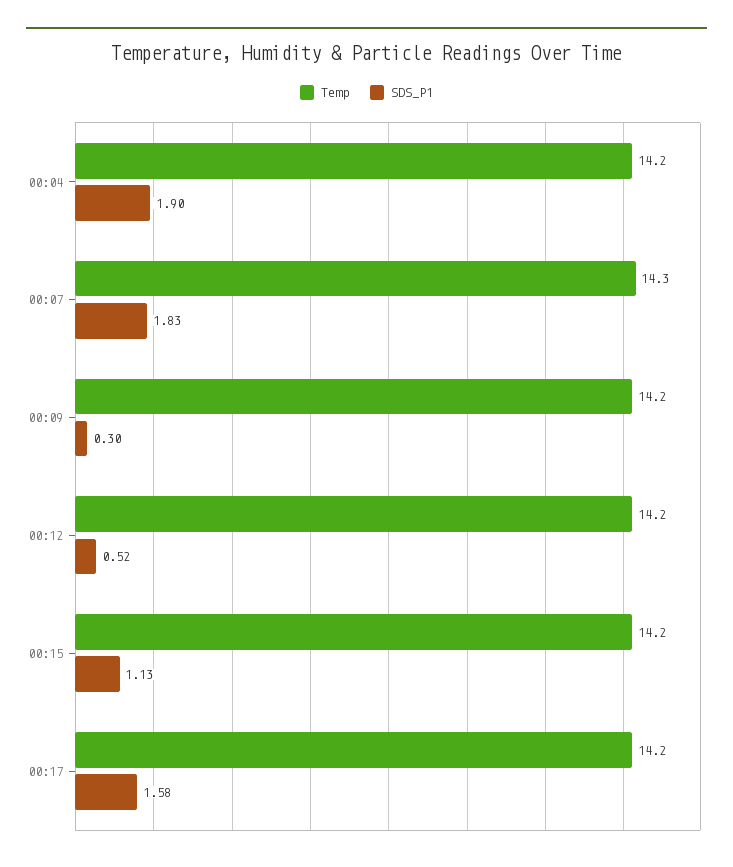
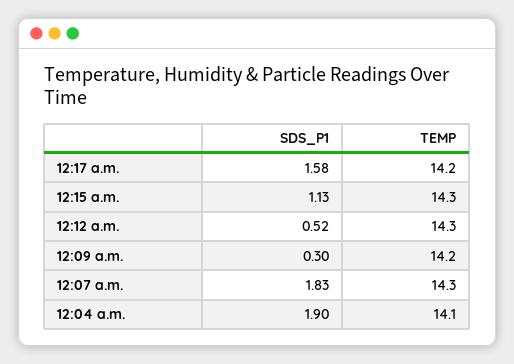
  {
    "Temp": {
-     "00:04": 14.2,
+     "00:04": 14.1,
      "00:07": 14.3,
      "00:09": 14.2,
-     "00:12": 14.2,
+     "00:12": 14.3,
-     "00:15": 14.2,
+     "00:15": 14.3,
      "00:17": 14.2
    },
    "SDS_P1": {
      "00:04": 1.9,
      "00:07": 1.83,
      "00:09": 0.3,
      "00:12": 0.52,
      "00:15": 1.13,
      "00:17": 1.58
    }
  }

